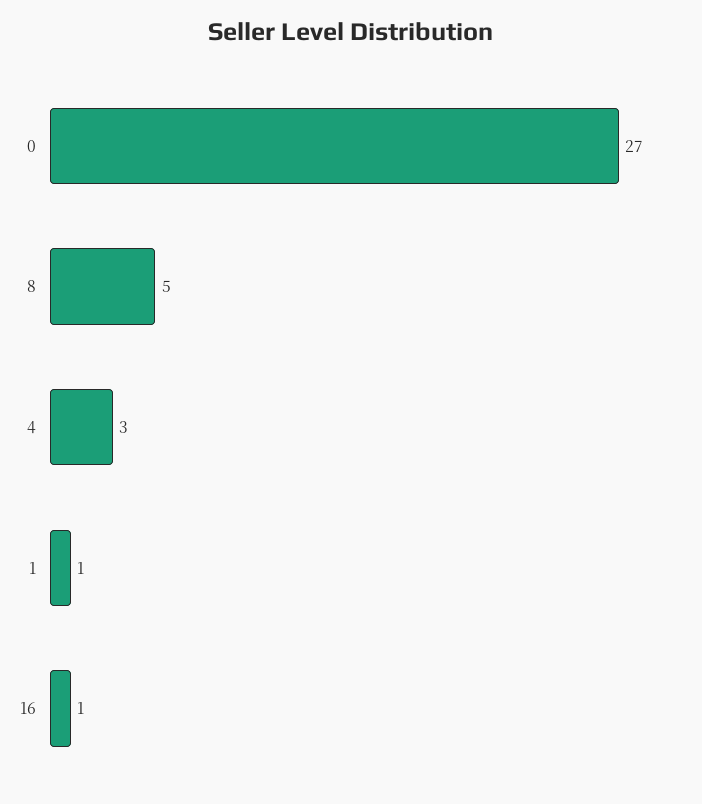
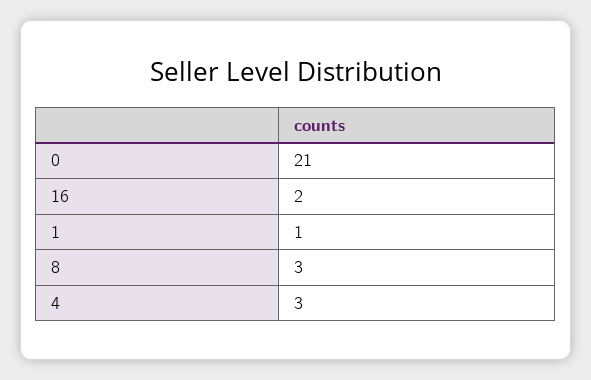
  {
-   "0": 27,
+   "0": 21,
-   "8": 5,
+   "8": 3,
    "4": 3,
    "1": 1,
-   "16": 1
+   "16": 2
  }

